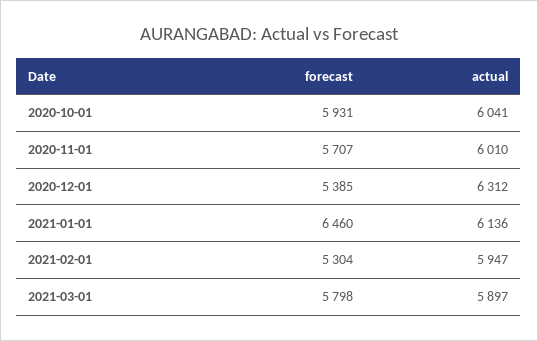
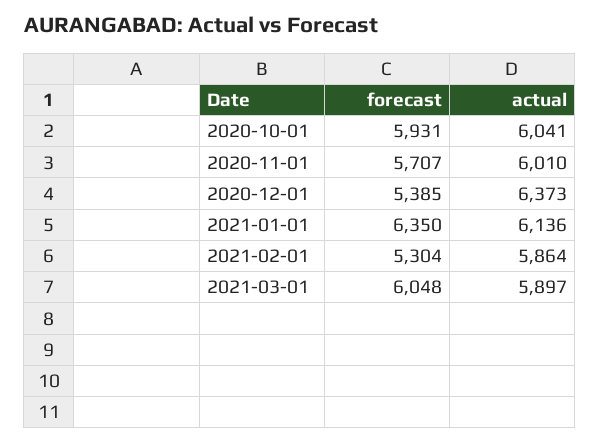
  {
    "forecast": {
      "2020-10-01": 5931,
      "2020-11-01": 5707,
      "2020-12-01": 5385,
-     "2021-01-01": 6460,
+     "2021-01-01": 6350,
      "2021-02-01": 5304,
-     "2021-03-01": 5798
+     "2021-03-01": 6048
    },
    "actual": {
      "2020-10-01": 6041,
      "2020-11-01": 6010,
-     "2020-12-01": 6312,
+     "2020-12-01": 6373,
      "2021-01-01": 6136,
-     "2021-02-01": 5947,
+     "2021-02-01": 5864,
      "2021-03-01": 5897
    }
  }

